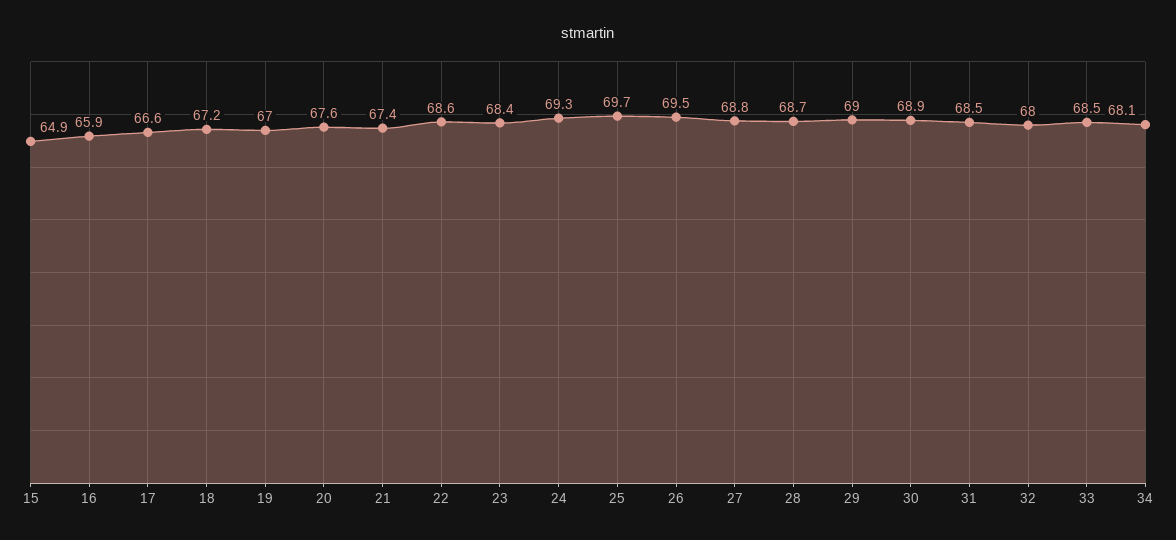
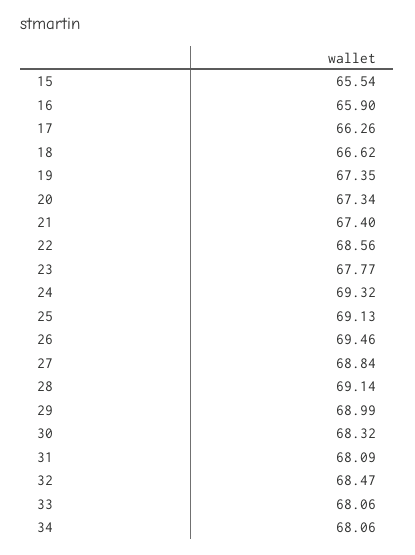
  {
-   "15": 64.9,
+   "15": 65.54,
    "16": 65.9,
-   "17": 66.6,
+   "17": 66.26,
-   "18": 67.2,
+   "18": 66.62,
-   "19": 67,
+   "19": 67.35,
-   "20": 67.6,
+   "20": 67.34,
    "21": 67.4,
    "22": 68.56,
-   "23": 68.4,
+   "23": 67.77,
    "24": 69.32,
-   "25": 69.7,
+   "25": 69.13,
    "26": 69.46,
    "27": 68.84,
-   "28": 68.7,
+   "28": 69.14,
    "29": 68.99,
-   "30": 68.9,
+   "30": 68.32,
-   "31": 68.5,
+   "31": 68.09,
-   "32": 68,
+   "32": 68.47,
-   "33": 68.5,
+   "33": 68.06,
    "34": 68.06
  }

